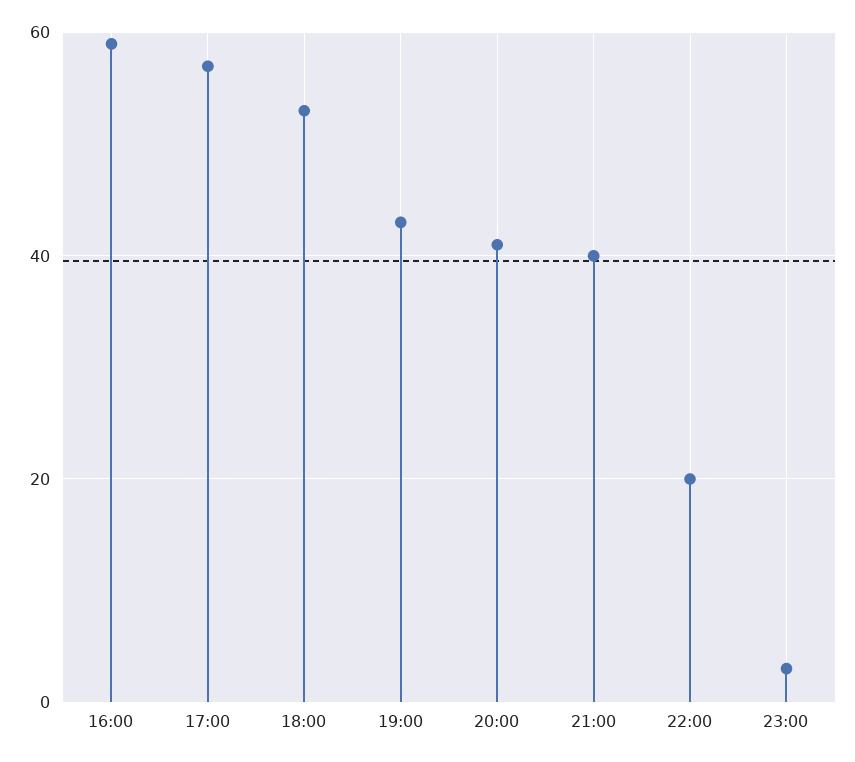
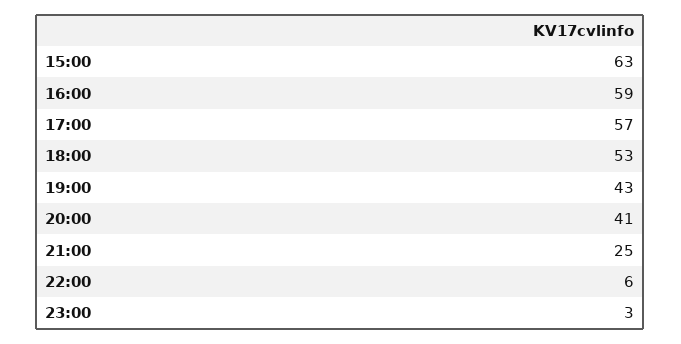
  {
    "16:00": 59,
    "17:00": 57,
    "18:00": 53,
    "19:00": 43,
    "20:00": 41,
-   "21:00": 40,
+   "21:00": 25,
-   "22:00": 20,
+   "22:00": 6,
-   "23:00": 3
+   "23:00": 3,
+   "15:00": 63
  }

